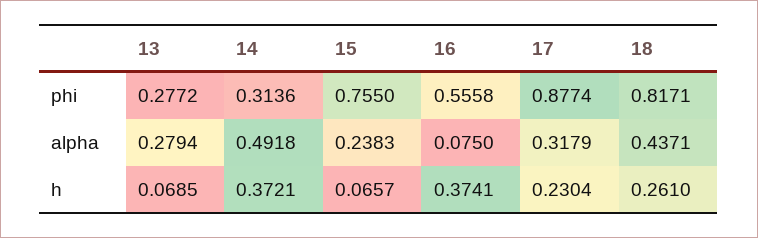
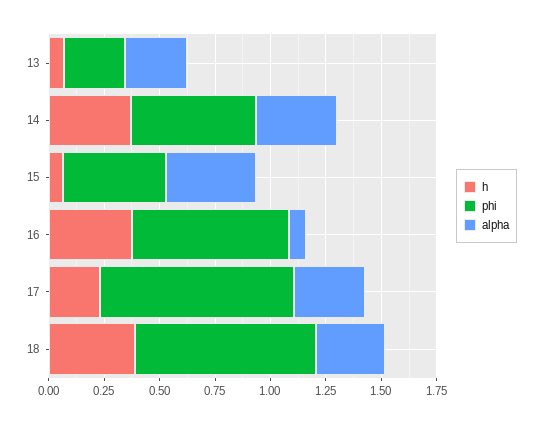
  {
    "phi": {
      "13": 0.2772,
-     "14": 0.3136,
+     "14": 0.55,
-     "15": 0.755,
+     "15": 0.45,
-     "16": 0.5558,
+     "16": 0.7,
      "17": 0.8774,
      "18": 0.8171
    },
    "alpha": {
      "13": 0.2794,
-     "14": 0.4918,
+     "14": 0.35,
-     "15": 0.2383,
+     "15": 0.4,
      "16": 0.075,
      "17": 0.3179,
-     "18": 0.4371
+     "18": 0.3
    },
    "h": {
      "13": 0.0685,
      "14": 0.3721,
      "15": 0.0657,
      "16": 0.3741,
      "17": 0.2304,
-     "18": 0.261
+     "18": 0.4
    }
  }

